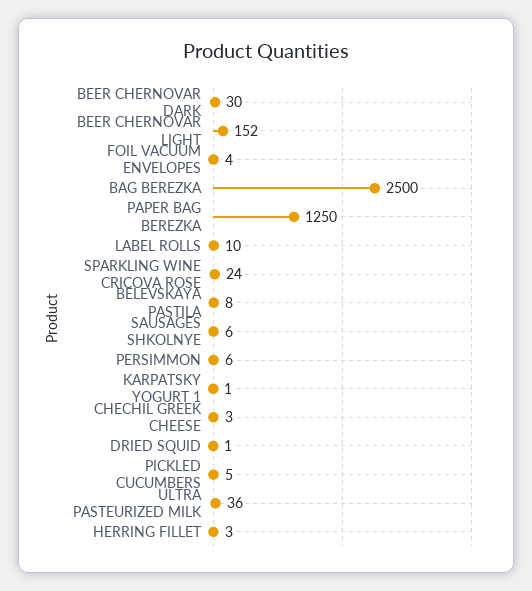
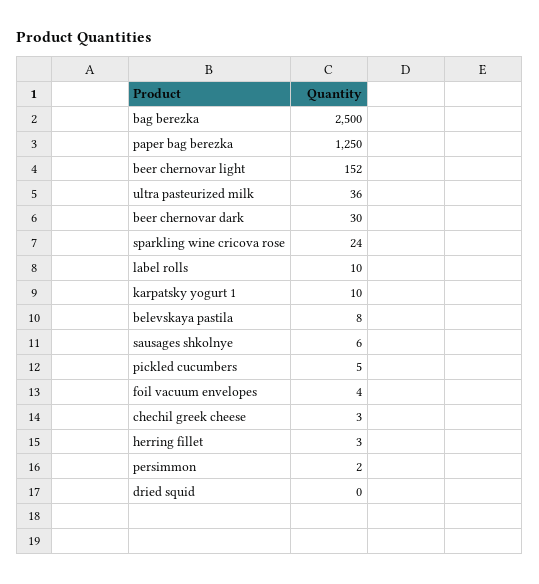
  {
    "BEER CHERNOVAR DARK": 30,
    "BEER CHERNOVAR LIGHT": 152,
    "FOIL VACUUM ENVELOPES": 4,
    "BAG BEREZKA": 2500,
    "PAPER BAG BEREZKA": 1250,
    "LABEL ROLLS": 10,
    "SPARKLING WINE CRICOVA ROSE": 24,
    "BELEVSKAYA PASTILA": 8,
    "SAUSAGES SHKOLNYE": 6,
-   "PERSIMMON": 6,
+   "PERSIMMON": 2,
-   "KARPATSKY YOGURT 1": 1,
+   "KARPATSKY YOGURT 1": 10,
    "CHECHIL GREEK CHEESE": 3,
-   "DRIED SQUID": 1,
+   "DRIED SQUID": 0,
    "PICKLED CUCUMBERS": 5,
    "ULTRA PASTEURIZED MILK": 36,
    "HERRING FILLET": 3
  }

